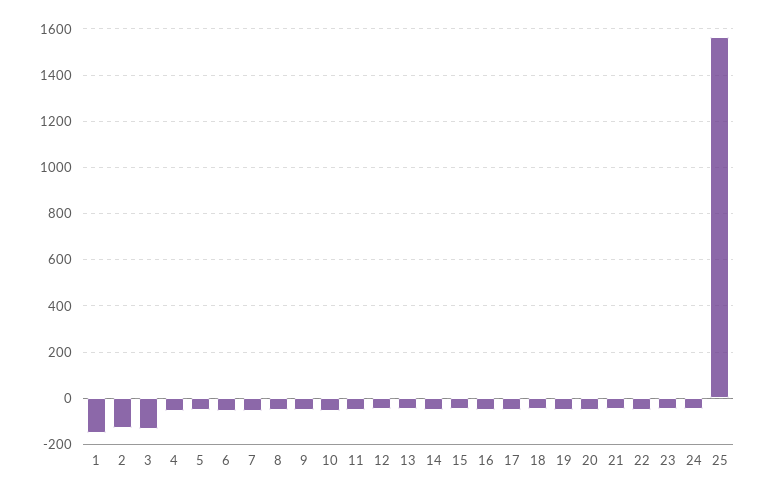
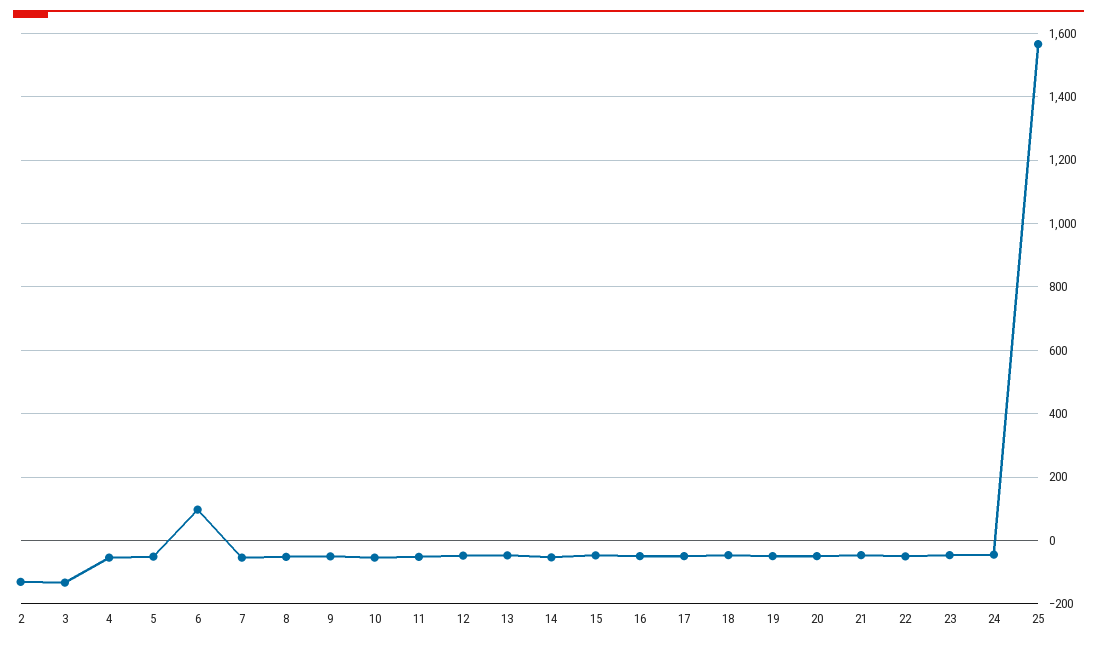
  {
-   "1": -150,
    "2": -140,
    "3": -140,
    "4": -60,
    "5": -60,
-   "6": -50,
+   "6": 100,
    "7": -60,
    "8": -60,
    "9": -60,
    "10": -60,
    "11": -60,
    "12": -40,
    "13": -40,
    "14": -60,
    "15": -40,
    "16": -40,
    "17": -40,
    "18": -40,
    "19": -40,
    "20": -40,
    "21": -40,
    "22": -60,
    "23": -40,
    "24": -40,
    "25": 1560
  }

